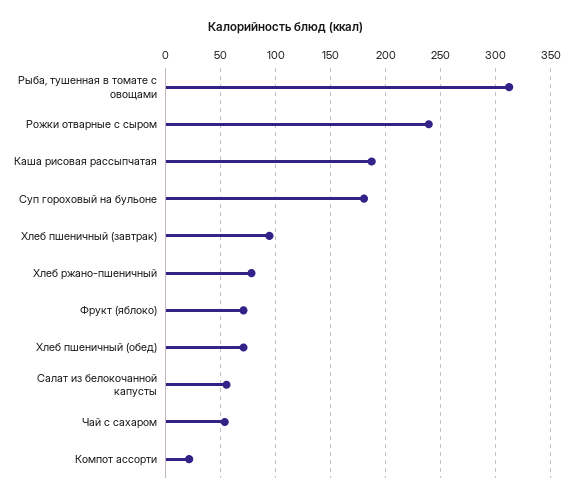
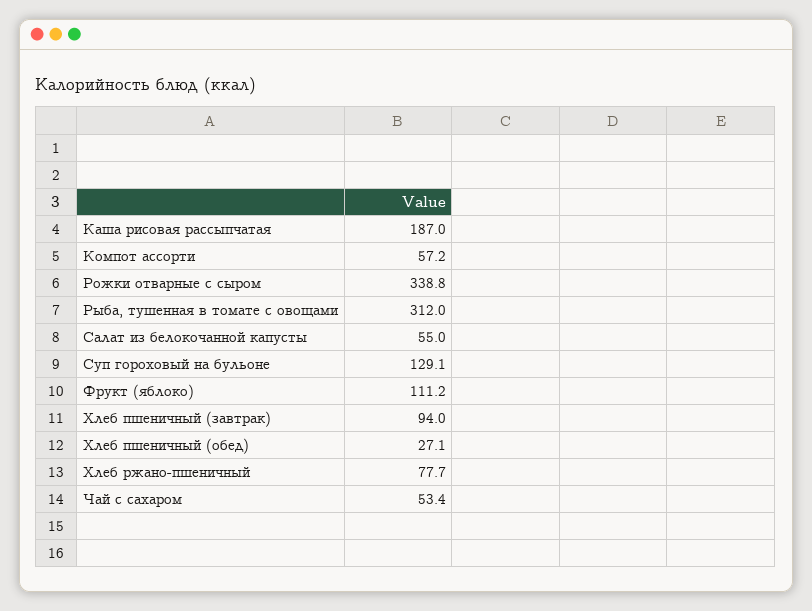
  {
    "Рыба, тушенная в томате с овощами": 312,
-   "Рожки отварные с сыром": 240,
+   "Рожки отварные с сыром": 338.8,
    "Каша рисовая рассыпчатая": 187,
-   "Суп гороховый на бульоне": 180,
+   "Суп гороховый на бульоне": 129.1,
    "Хлеб пшеничный (завтрак)": 94,
    "Хлеб ржано-пшеничный": 77.7,
-   "Фрукт (яблоко)": 70,
+   "Фрукт (яблоко)": 111.2,
-   "Хлеб пшеничный (обед)": 70,
+   "Хлеб пшеничный (обед)": 27.1,
    "Салат из белокочанной капусты": 55,
    "Чай с сахаром": 53.4,
-   "Компот ассорти": 20
+   "Компот ассорти": 57.2
  }

